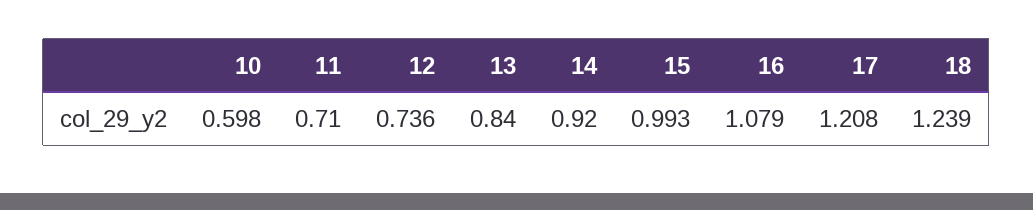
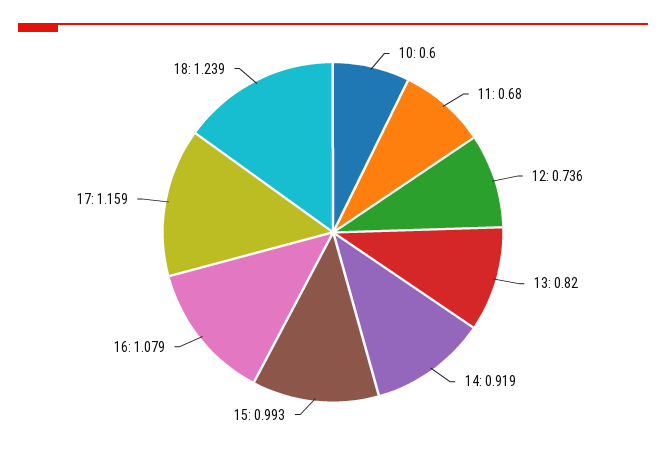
  {
-   "10": 0.598,
+   "10": 0.6,
-   "11": 0.71,
+   "11": 0.68,
    "12": 0.736,
-   "13": 0.84,
+   "13": 0.82,
-   "14": 0.92,
+   "14": 0.919,
    "15": 0.993,
    "16": 1.079,
-   "17": 1.208,
+   "17": 1.159,
    "18": 1.239
  }

